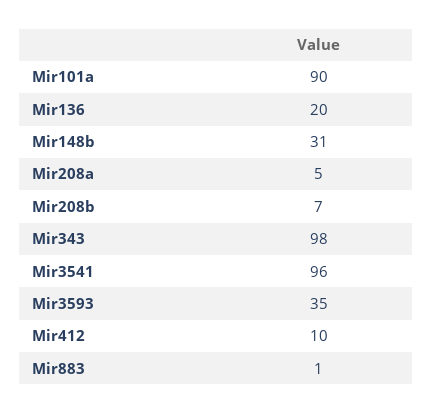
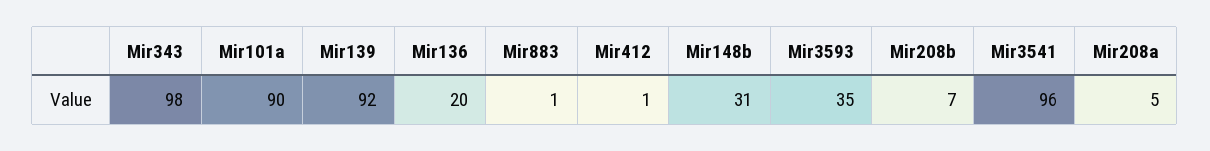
  {
    "Mir101a": 90,
    "Mir136": 20,
    "Mir148b": 31,
    "Mir208a": 5,
    "Mir208b": 7,
    "Mir343": 98,
    "Mir3541": 96,
    "Mir3593": 35,
-   "Mir412": 10,
+   "Mir412": 1,
-   "Mir883": 1
+   "Mir883": 1,
+   "Mir139": 92
  }

